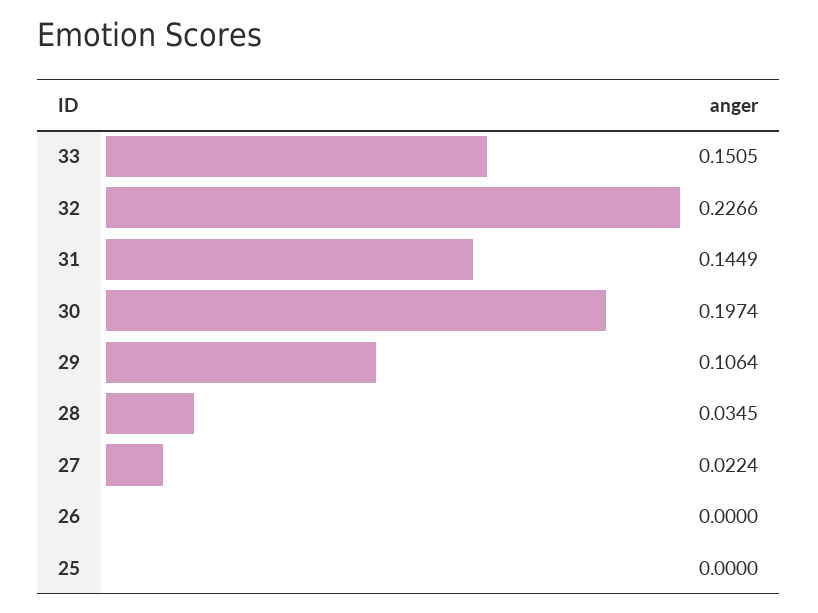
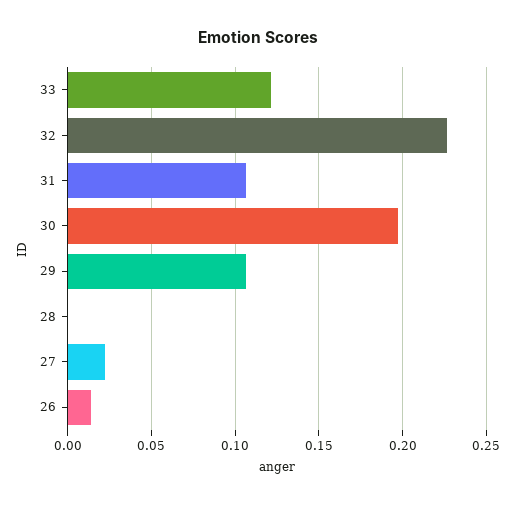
  {
-   "33": 0.1505,
+   "33": 0.12,
    "32": 0.2266,
-   "31": 0.1449,
+   "31": 0.105,
    "30": 0.1974,
    "29": 0.1064,
-   "28": 0.0345,
+   "28": 0,
    "27": 0.0224,
-   "26": 0,
+   "26": 0.015
-   "25": 0
  }

